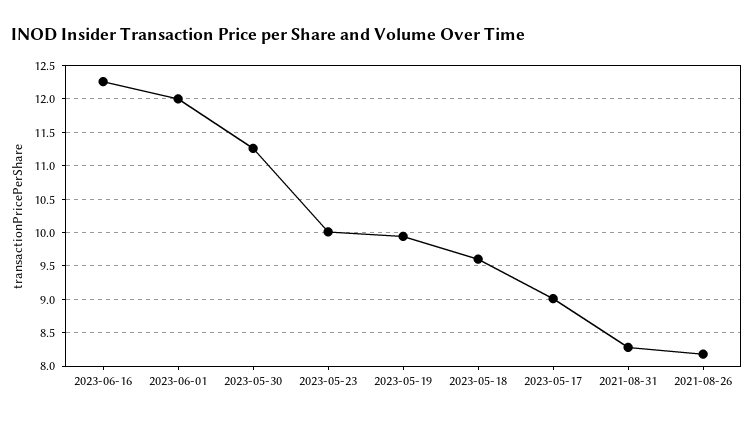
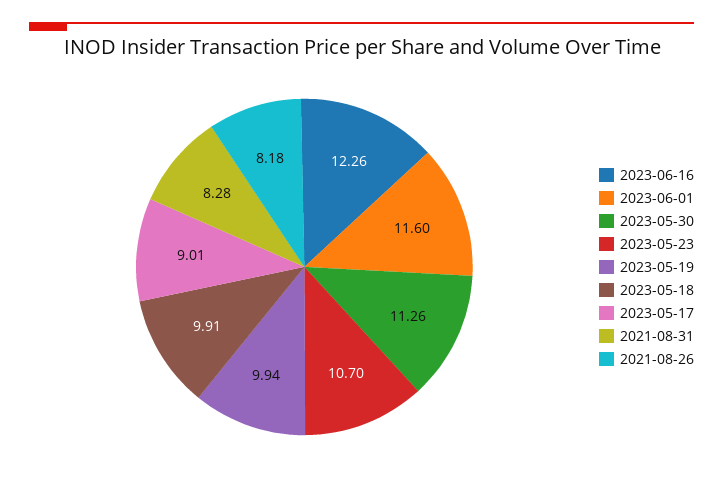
  {
    "2023-06-16": 12.26,
-   "2023-06-01": 12,
+   "2023-06-01": 11.6,
    "2023-05-30": 11.26,
-   "2023-05-23": 10,
+   "2023-05-23": 10.7,
    "2023-05-19": 9.94,
-   "2023-05-18": 9.6,
+   "2023-05-18": 9.91,
    "2023-05-17": 9.01,
    "2021-08-31": 8.28,
    "2021-08-26": 8.18
  }

